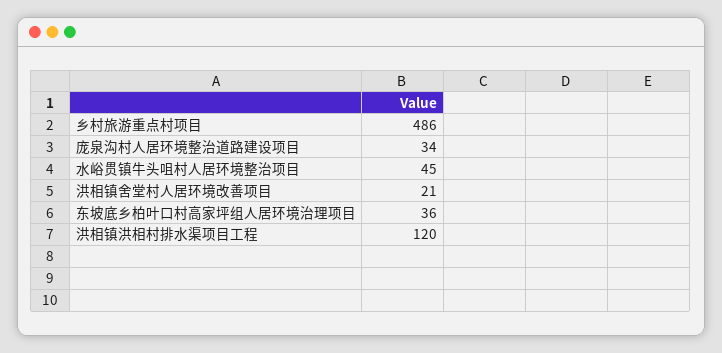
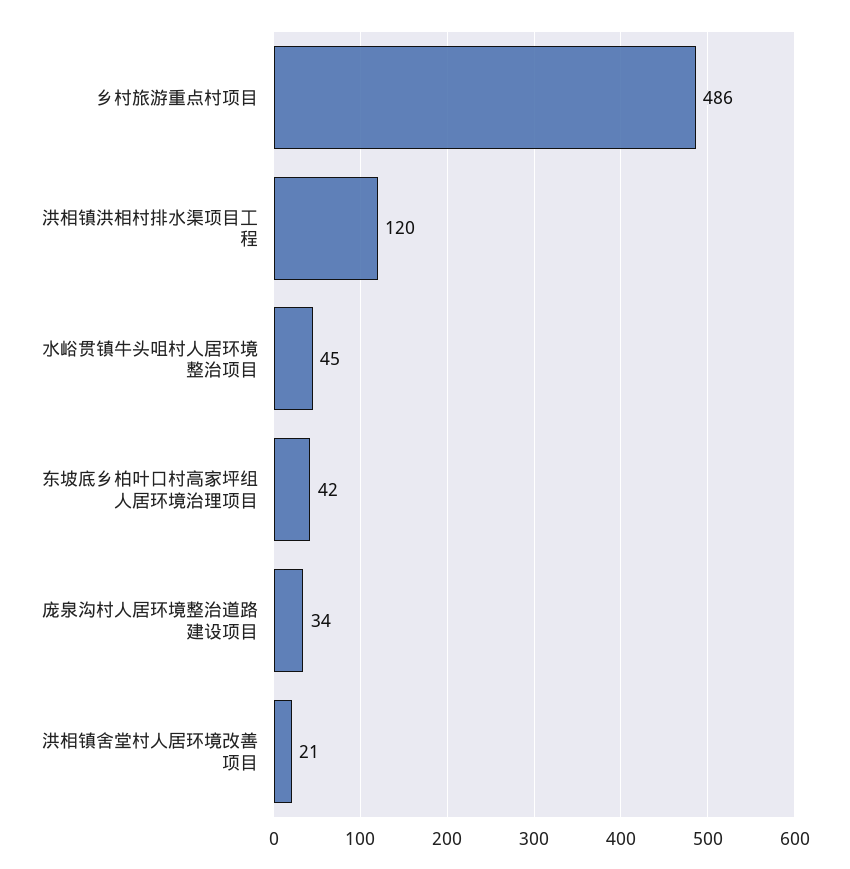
  {
    "乡村旅游重点村项目": 486,
    "庞泉沟村人居环境整治道路建设项目": 34,
    "水峪贯镇牛头咀村人居环境整治项目": 45,
    "洪相镇舍堂村人居环境改善项目": 21,
-   "东坡底乡柏叶口村高家坪组人居环境治理项目": 36,
+   "东坡底乡柏叶口村高家坪组人居环境治理项目": 42,
    "洪相镇洪相村排水渠项目工程": 120
  }

